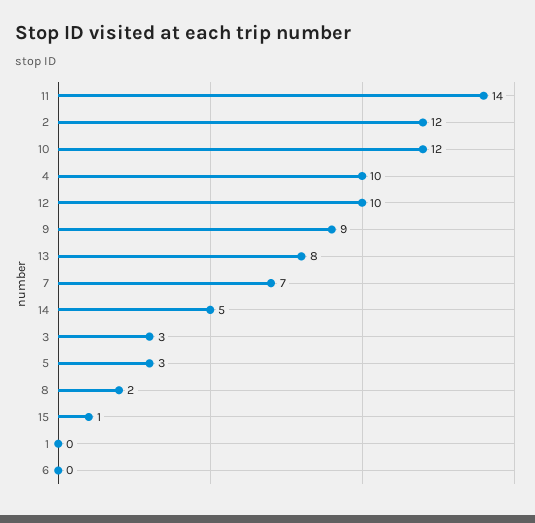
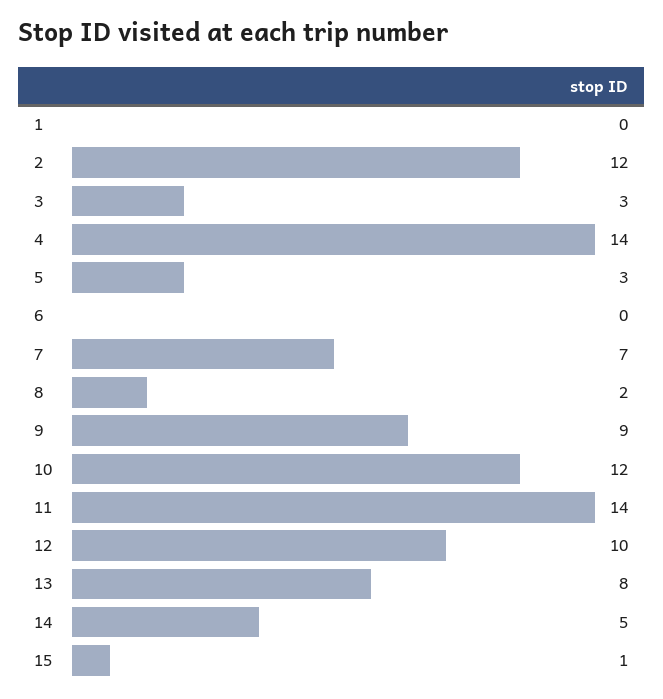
  {
    "11": 14,
    "2": 12,
    "10": 12,
-   "4": 10,
+   "4": 14,
    "12": 10,
    "9": 9,
    "13": 8,
    "7": 7,
    "14": 5,
    "3": 3,
    "5": 3,
    "8": 2,
    "15": 1,
    "1": 0,
    "6": 0
  }

